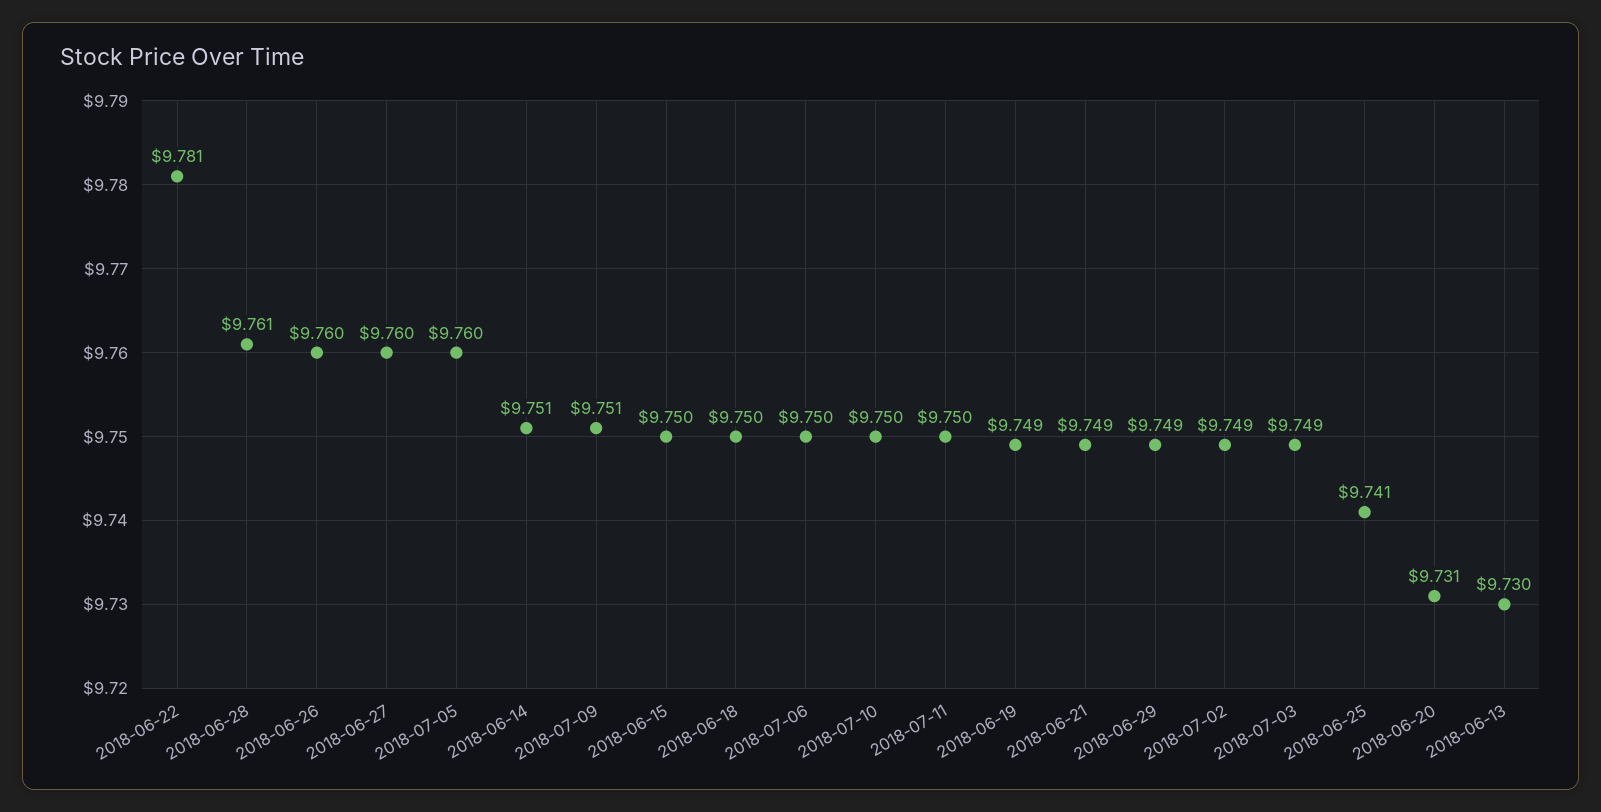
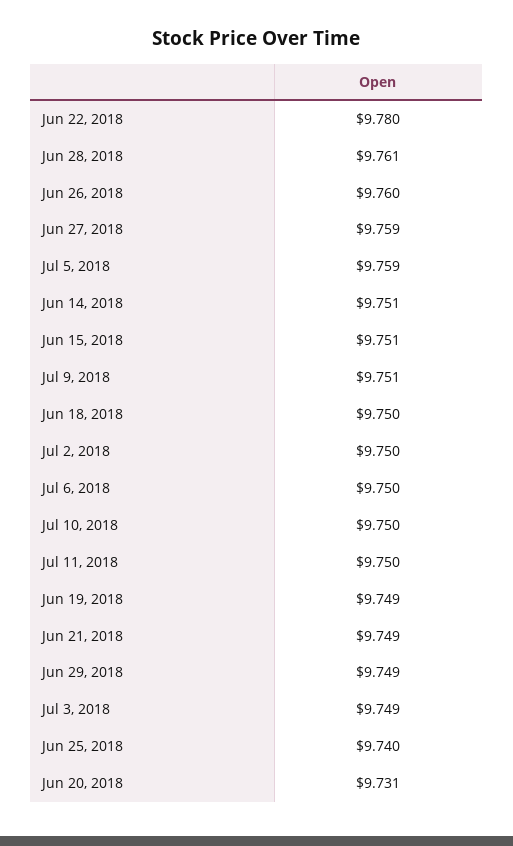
  {
-   "2018-06-22": 9.781,
+   "2018-06-22": 9.78,
    "2018-06-28": 9.761,
    "2018-06-26": 9.76,
-   "2018-06-27": 9.76,
+   "2018-06-27": 9.759,
-   "2018-07-05": 9.76,
+   "2018-07-05": 9.759,
    "2018-06-14": 9.751,
    "2018-07-09": 9.751,
-   "2018-06-15": 9.75,
+   "2018-06-15": 9.751,
    "2018-06-18": 9.75,
    "2018-07-06": 9.75,
    "2018-07-10": 9.75,
    "2018-07-11": 9.75,
    "2018-06-19": 9.749,
    "2018-06-21": 9.749,
    "2018-06-29": 9.749,
-   "2018-07-02": 9.749,
+   "2018-07-02": 9.75,
    "2018-07-03": 9.749,
-   "2018-06-25": 9.741,
+   "2018-06-25": 9.74,
-   "2018-06-20": 9.731,
+   "2018-06-20": 9.731
-   "2018-06-13": 9.73
  }

